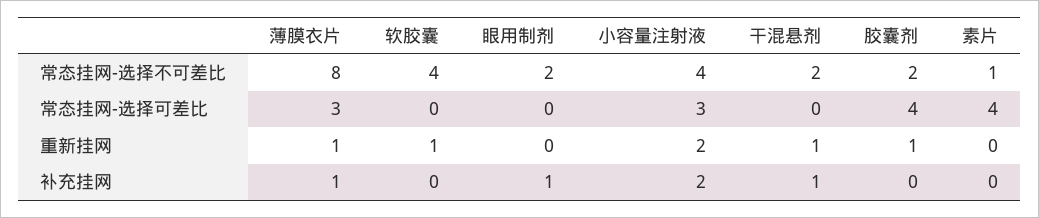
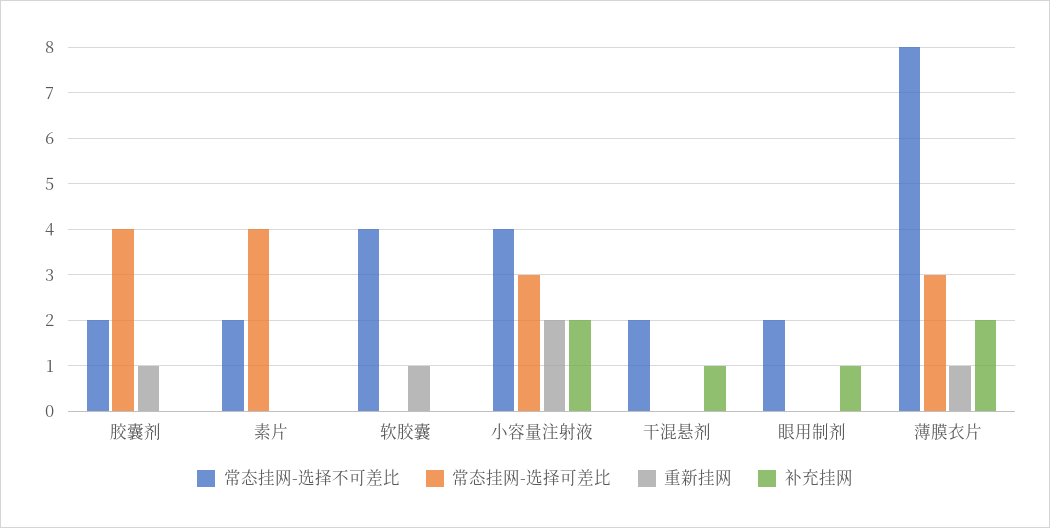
  {
    "常态挂网-选择不可差比": {
      "薄膜衣片": 8,
      "软胶囊": 4,
      "眼用制剂": 2,
      "小容量注射液": 4,
      "干混悬剂": 2,
      "胶囊剂": 2,
-     "素片": 1
+     "素片": 2
    },
    "常态挂网-选择可差比": {
      "薄膜衣片": 3,
      "软胶囊": 0,
      "眼用制剂": 0,
      "小容量注射液": 3,
      "干混悬剂": 0,
      "胶囊剂": 4,
      "素片": 4
    },
    "重新挂网": {
      "薄膜衣片": 1,
      "软胶囊": 1,
      "眼用制剂": 0,
      "小容量注射液": 2,
-     "干混悬剂": 1,
+     "干混悬剂": 0,
      "胶囊剂": 1,
      "素片": 0
    },
    "补充挂网": {
-     "薄膜衣片": 1,
+     "薄膜衣片": 2,
      "软胶囊": 0,
      "眼用制剂": 1,
      "小容量注射液": 2,
      "干混悬剂": 1,
      "胶囊剂": 0,
      "素片": 0
    }
  }

